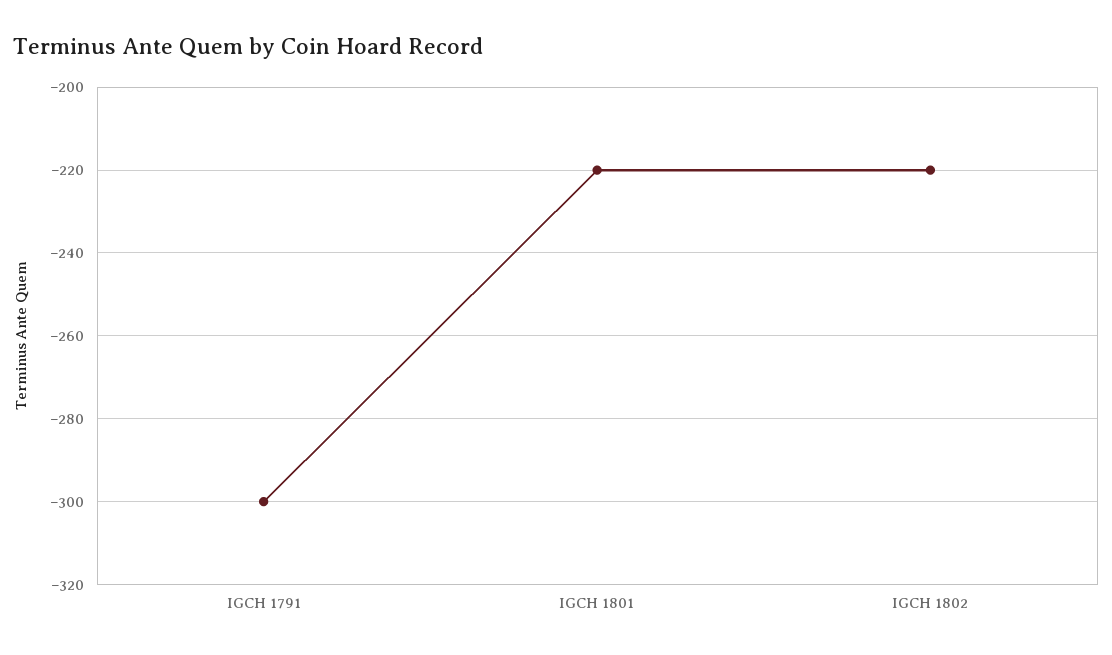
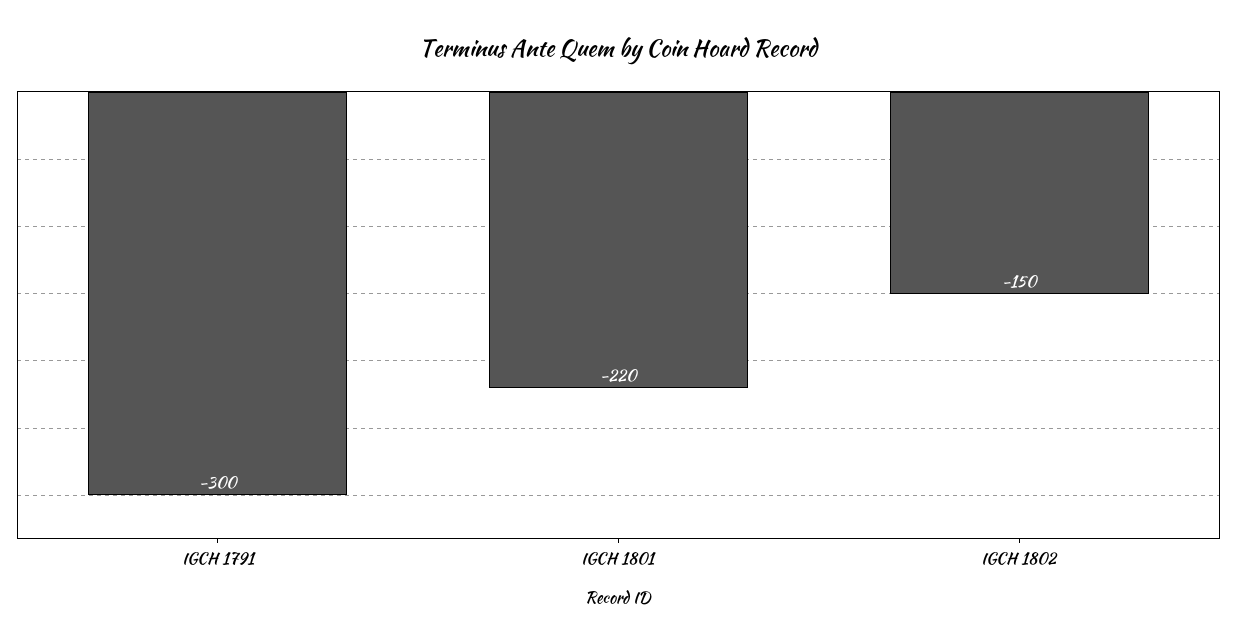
  {
    "IGCH 1791": -300,
    "IGCH 1801": -220,
-   "IGCH 1802": -220
+   "IGCH 1802": -150
  }

